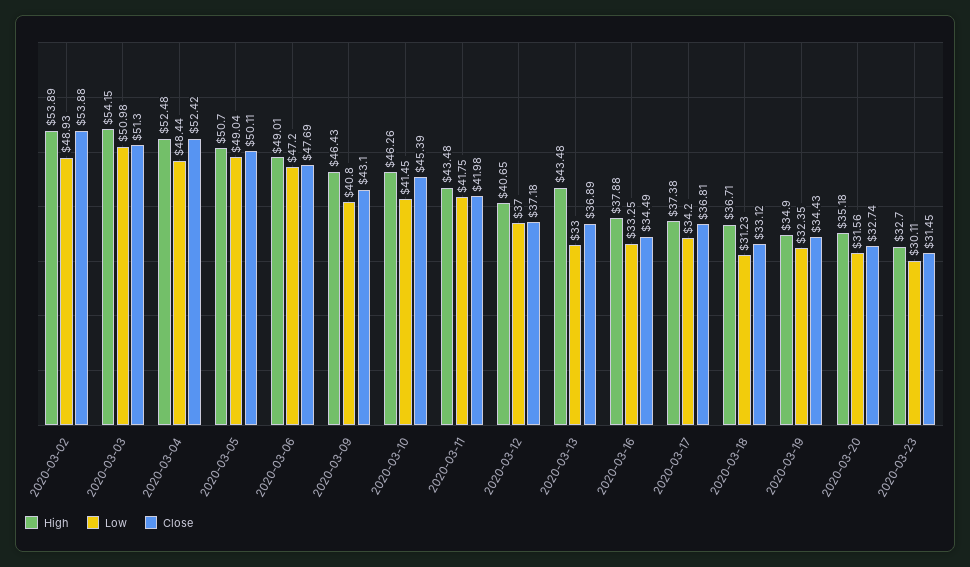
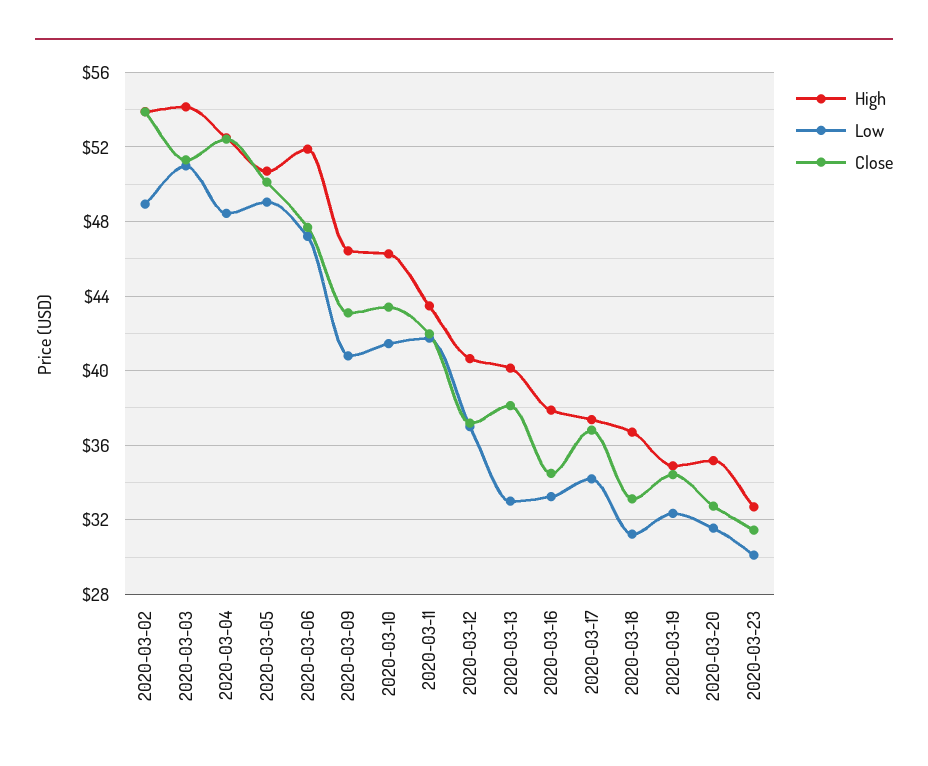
  {
    "High": {
      "2020-03-02": 53.89,
      "2020-03-03": 54.15,
      "2020-03-04": 52.48,
      "2020-03-05": 50.7,
-     "2020-03-06": 49.01,
+     "2020-03-06": 52,
      "2020-03-09": 46.43,
      "2020-03-10": 46.26,
      "2020-03-11": 43.48,
      "2020-03-12": 40.65,
-     "2020-03-13": 43.48,
+     "2020-03-13": 40,
      "2020-03-16": 37.88,
      "2020-03-17": 37.38,
      "2020-03-18": 36.71,
      "2020-03-19": 34.9,
      "2020-03-20": 35.18,
      "2020-03-23": 32.7
    },
    "Low": {
      "2020-03-02": 48.93,
      "2020-03-03": 50.98,
      "2020-03-04": 48.44,
      "2020-03-05": 49.04,
      "2020-03-06": 47.2,
      "2020-03-09": 40.8,
      "2020-03-10": 41.45,
      "2020-03-11": 41.75,
      "2020-03-12": 37,
      "2020-03-13": 33,
      "2020-03-16": 33.25,
      "2020-03-17": 34.2,
      "2020-03-18": 31.23,
      "2020-03-19": 32.35,
      "2020-03-20": 31.56,
      "2020-03-23": 30.11
    },
    "Close": {
      "2020-03-02": 53.88,
      "2020-03-03": 51.3,
      "2020-03-04": 52.42,
      "2020-03-05": 50.11,
      "2020-03-06": 47.69,
      "2020-03-09": 43.1,
-     "2020-03-10": 45.39,
+     "2020-03-10": 43.5,
      "2020-03-11": 41.98,
      "2020-03-12": 37.18,
-     "2020-03-13": 36.89,
+     "2020-03-13": 38,
      "2020-03-16": 34.49,
      "2020-03-17": 36.81,
      "2020-03-18": 33.12,
      "2020-03-19": 34.43,
      "2020-03-20": 32.74,
      "2020-03-23": 31.45
    }
  }

